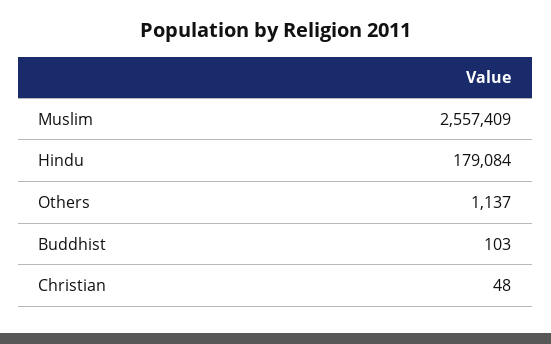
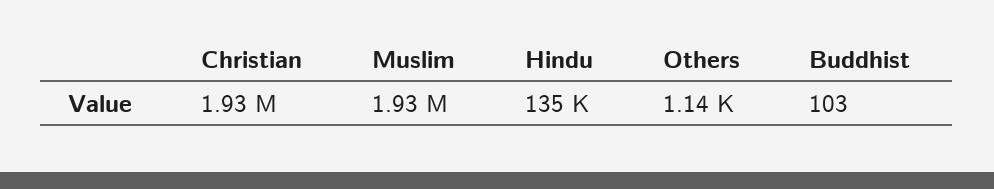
  {
-   "Muslim": 2557409,
+   "Muslim": 1930000,
-   "Hindu": 179084,
+   "Hindu": 135000,
    "Others": 1137,
    "Buddhist": 103,
-   "Christian": 48
+   "Christian": 1930000
  }

